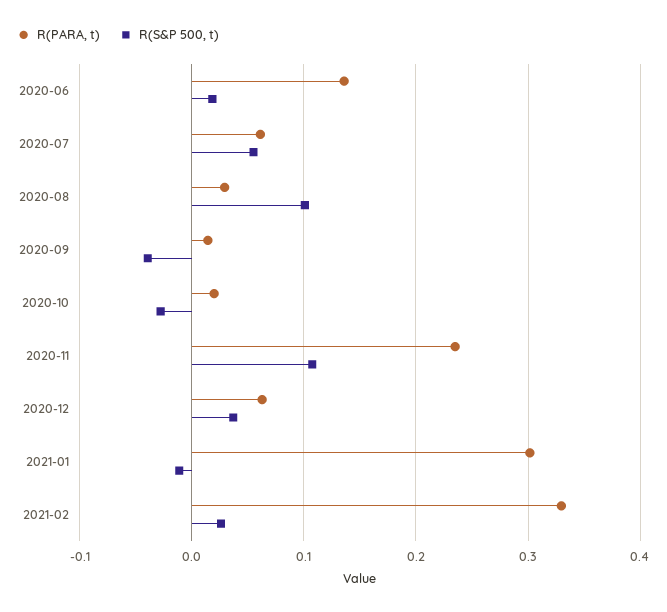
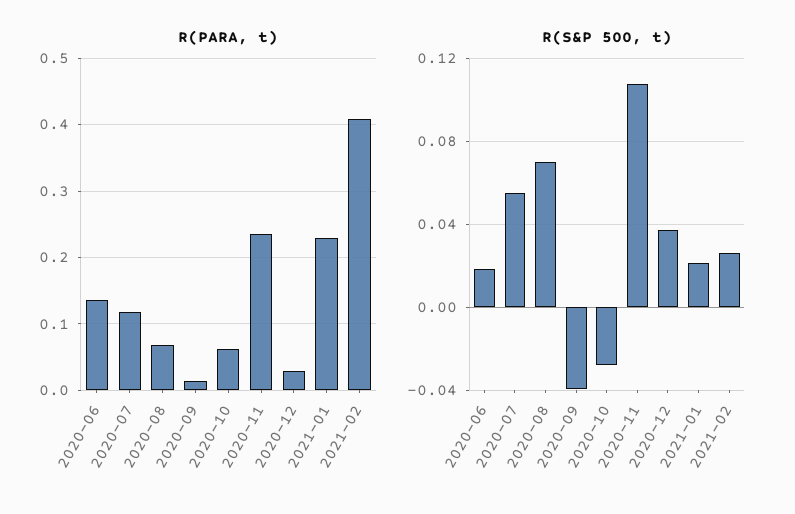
  {
    "R(PARA, t)": {
      "2020-06": 0.14,
-     "2020-07": 0.06,
+     "2020-07": 0.12,
-     "2020-08": 0.03,
+     "2020-08": 0.07,
      "2020-09": 0.01,
-     "2020-10": 0.02,
+     "2020-10": 0.06,
      "2020-11": 0.23,
-     "2020-12": 0.06,
+     "2020-12": 0.03,
-     "2021-01": 0.3,
+     "2021-01": 0.23,
-     "2021-02": 0.33
+     "2021-02": 0.41
    },
    "R(S&P 500, t)": {
      "2020-06": 0.02,
      "2020-07": 0.055,
-     "2020-08": 0.1,
+     "2020-08": 0.07,
      "2020-09": -0.04,
      "2020-10": -0.03,
      "2020-11": 0.11,
      "2020-12": 0.035,
-     "2021-01": -0.01,
+     "2021-01": 0.02,
      "2021-02": 0.025
    }
  }

